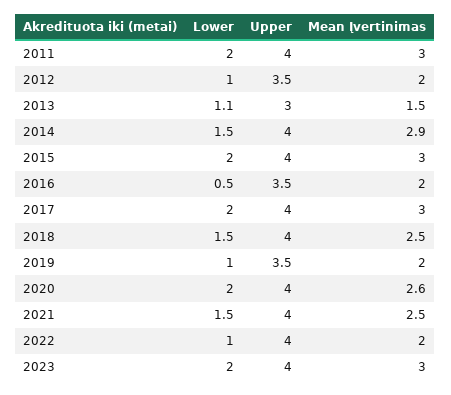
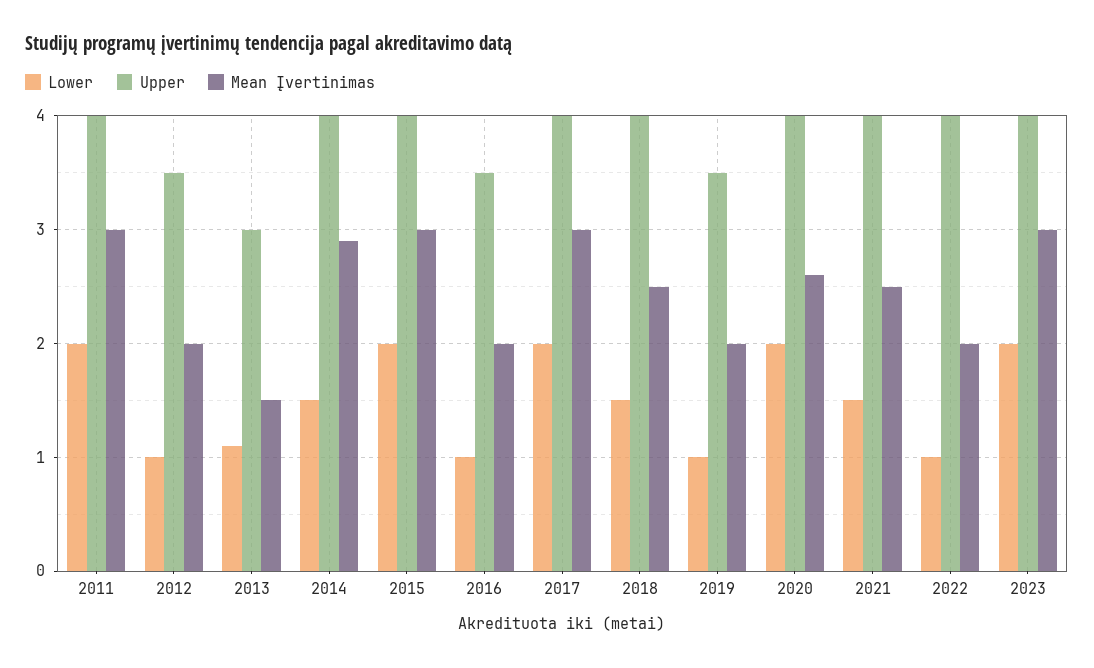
  {
    "Lower": {
      "2011": 2,
      "2012": 1,
      "2013": 1.1,
      "2014": 1.5,
      "2015": 2,
-     "2016": 0.5,
+     "2016": 1,
      "2017": 2,
      "2018": 1.5,
      "2019": 1,
      "2020": 2,
      "2021": 1.5,
      "2022": 1,
      "2023": 2
    },
    "Upper": {
      "2011": 4,
      "2012": 3.5,
      "2013": 3,
      "2014": 4,
      "2015": 4,
      "2016": 3.5,
      "2017": 4,
      "2018": 4,
      "2019": 3.5,
      "2020": 4,
      "2021": 4,
      "2022": 4,
      "2023": 4
    },
    "Mean Įvertinimas": {
      "2011": 3,
      "2012": 2,
      "2013": 1.5,
      "2014": 2.9,
      "2015": 3,
      "2016": 2,
      "2017": 3,
      "2018": 2.5,
      "2019": 2,
      "2020": 2.6,
      "2021": 2.5,
      "2022": 2,
      "2023": 3
    }
  }

